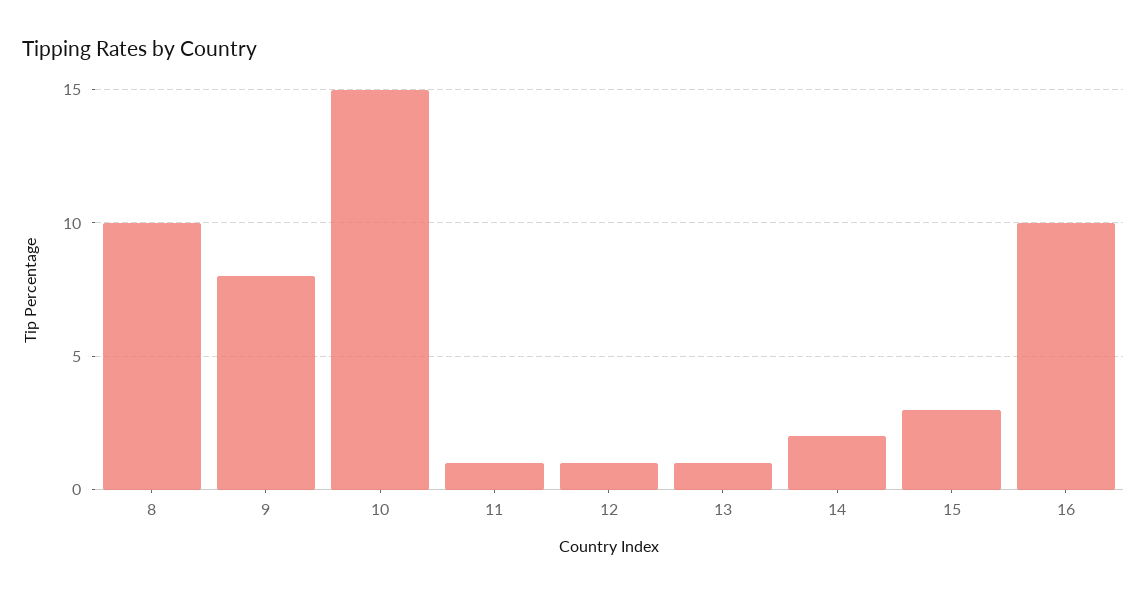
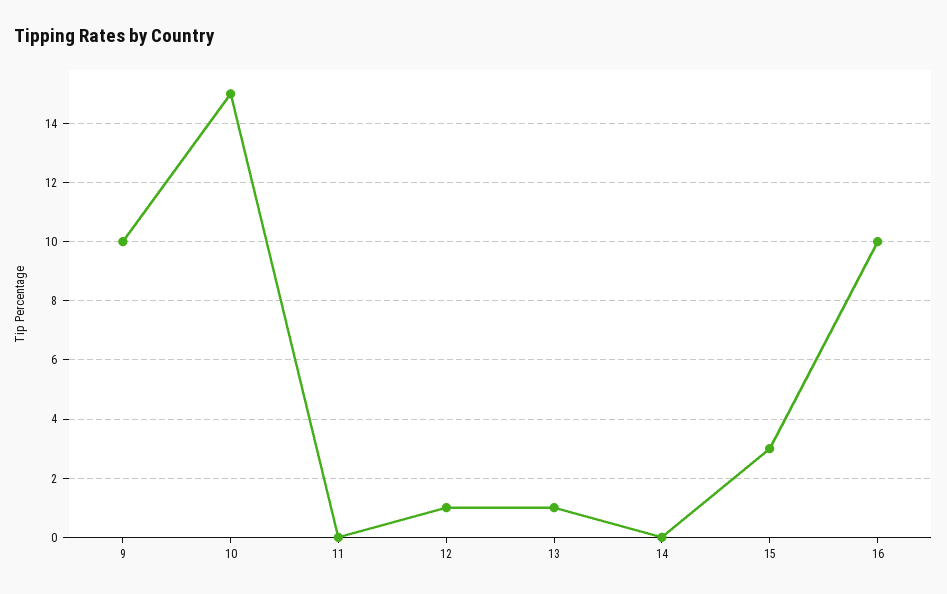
  {
-   "8": 10,
-   "9": 8,
+   "9": 10,
    "10": 15,
-   "11": 1,
+   "11": 0,
    "12": 1,
    "13": 1,
-   "14": 2,
+   "14": 0,
    "15": 3,
    "16": 10
  }

